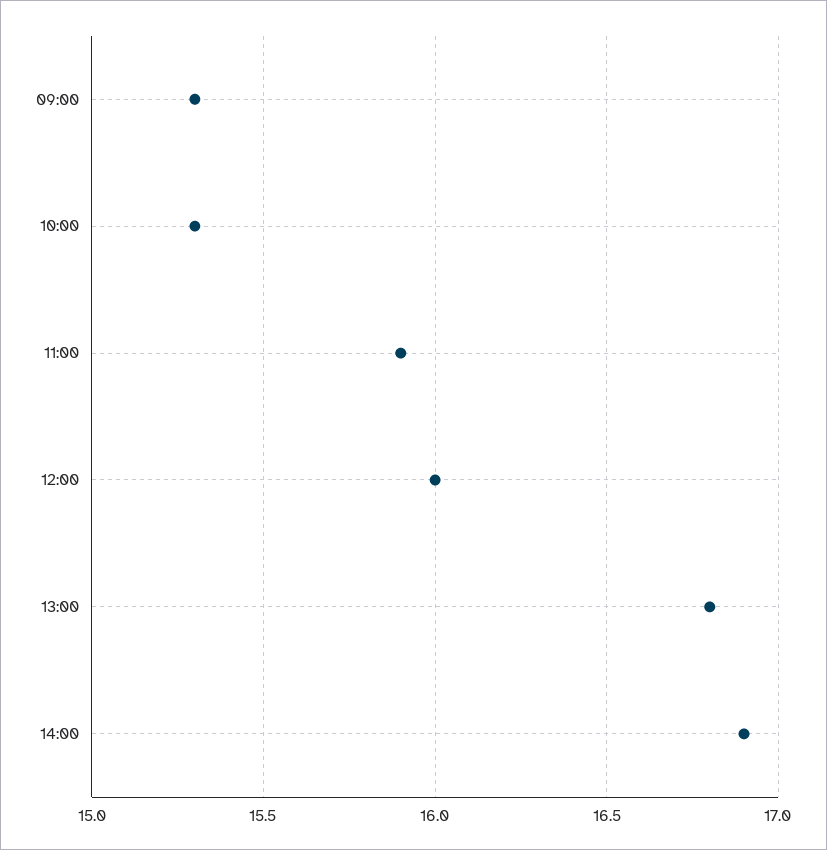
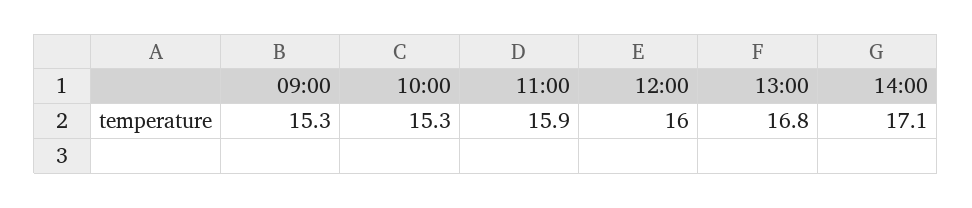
  {
    "09:00": 15.3,
    "10:00": 15.3,
    "11:00": 15.9,
    "12:00": 16,
    "13:00": 16.8,
-   "14:00": 16.9
+   "14:00": 17.1
  }

